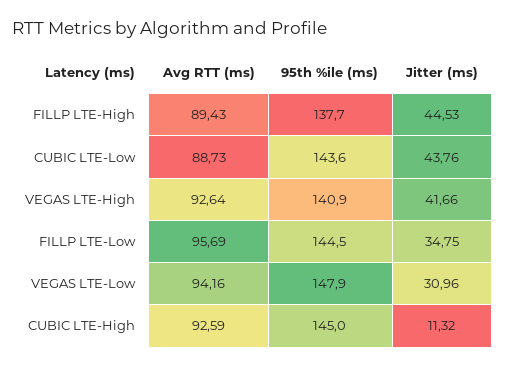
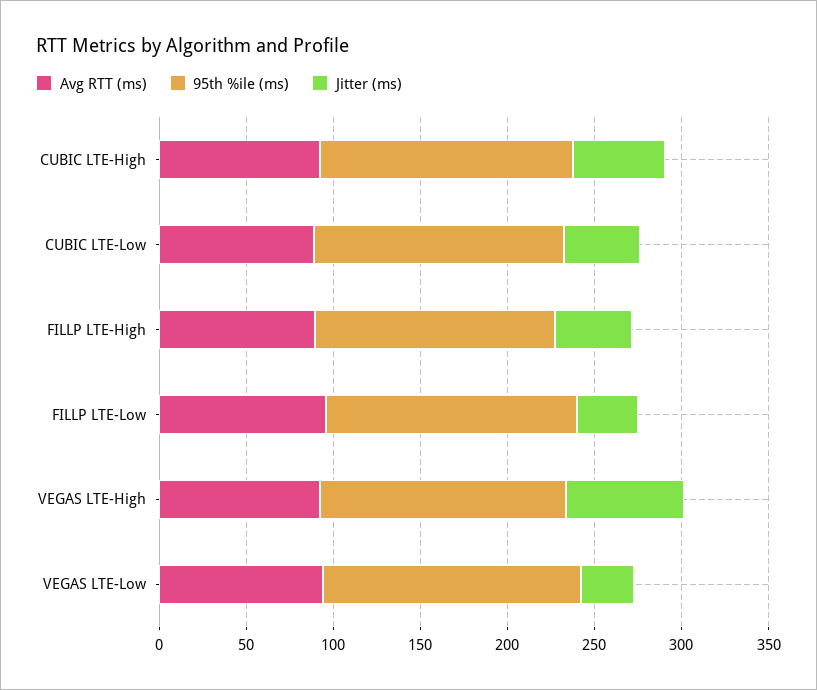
  {
    "Avg RTT (ms)": {
      "FILLP LTE-High": 89.43,
      "CUBIC LTE-Low": 88.73,
      "VEGAS LTE-High": 92.64,
      "FILLP LTE-Low": 95.69,
      "VEGAS LTE-Low": 94.16,
      "CUBIC LTE-High": 92.59
    },
    "95th %ile (ms)": {
      "FILLP LTE-High": 137.7,
      "CUBIC LTE-Low": 143.6,
      "VEGAS LTE-High": 140.9,
      "FILLP LTE-Low": 144.5,
      "VEGAS LTE-Low": 147.9,
      "CUBIC LTE-High": 145
    },
    "Jitter (ms)": {
      "FILLP LTE-High": 44.53,
      "CUBIC LTE-Low": 43.76,
-     "VEGAS LTE-High": 41.66,
+     "VEGAS LTE-High": 70,
      "FILLP LTE-Low": 34.75,
      "VEGAS LTE-Low": 30.96,
-     "CUBIC LTE-High": 11.32
+     "CUBIC LTE-High": 50
    }
  }

